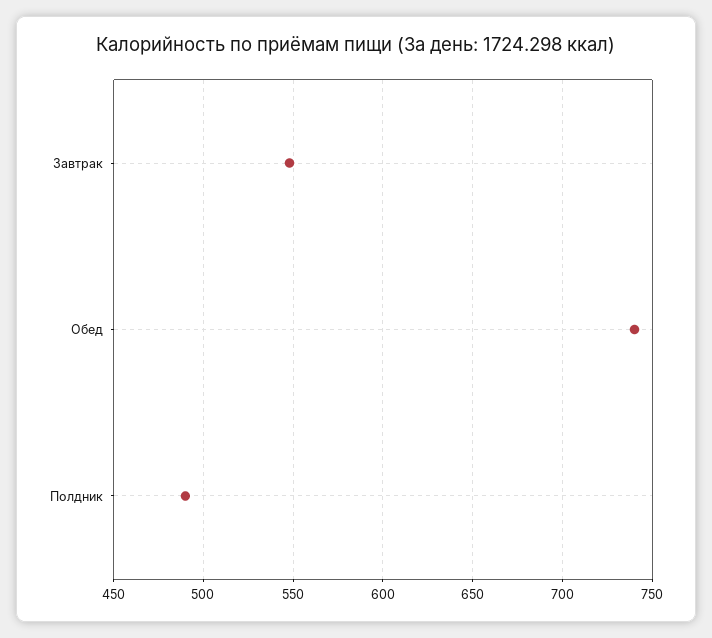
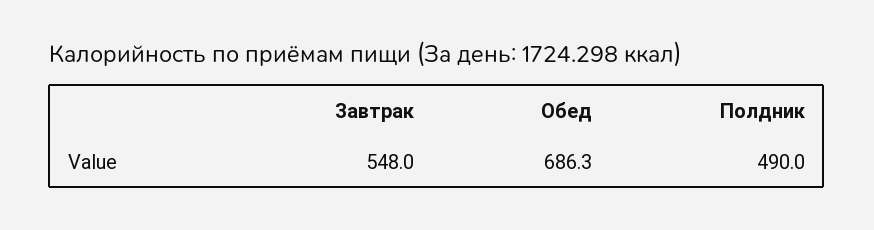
  {
    "Завтрак": 548,
-   "Обед": 740,
+   "Обед": 686.3,
    "Полдник": 490
  }

